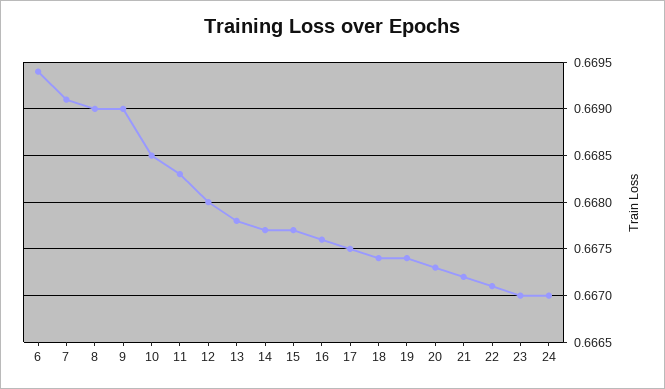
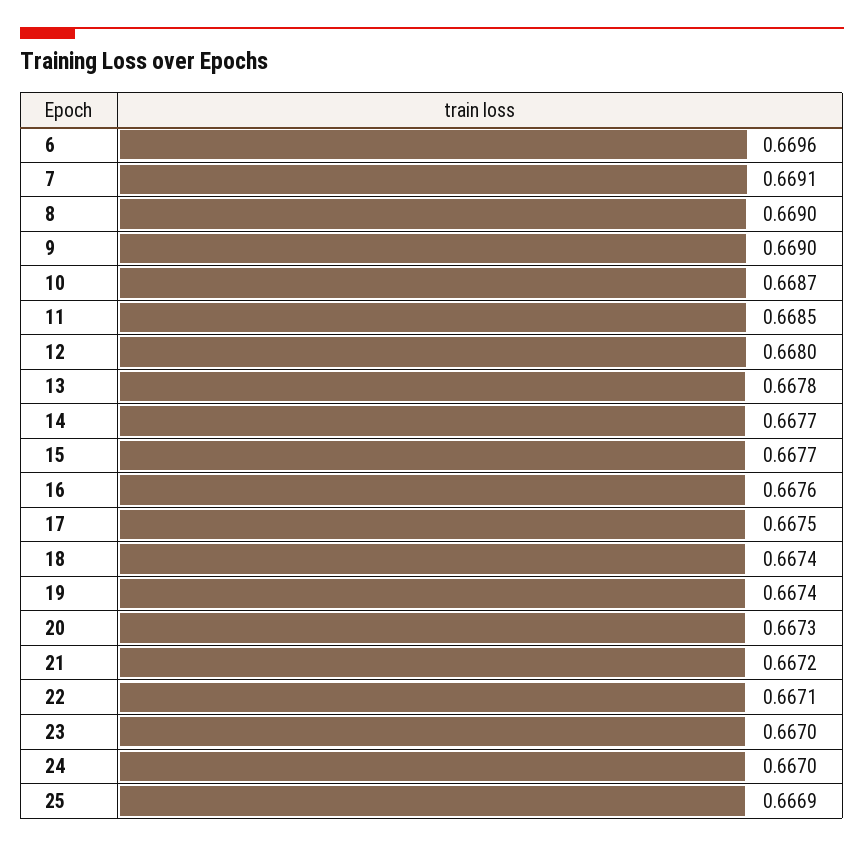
  {
-   "6": 0.6694,
+   "6": 0.6696,
    "7": 0.6691,
    "8": 0.669,
    "9": 0.669,
-   "10": 0.6685,
+   "10": 0.6687,
-   "11": 0.6683,
+   "11": 0.6685,
    "12": 0.668,
    "13": 0.6678,
    "14": 0.6677,
    "15": 0.6677,
    "16": 0.6676,
    "17": 0.6675,
    "18": 0.6674,
    "19": 0.6674,
    "20": 0.6673,
    "21": 0.6672,
    "22": 0.6671,
    "23": 0.667,
-   "24": 0.667
+   "24": 0.667,
+   "25": 0.6669
  }

